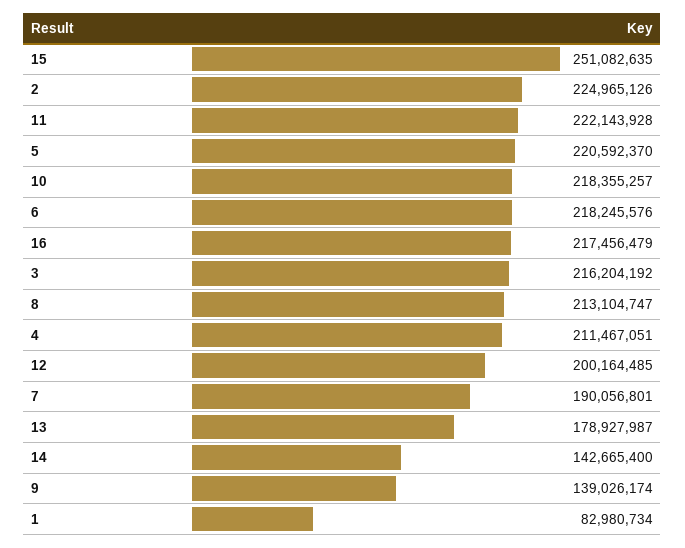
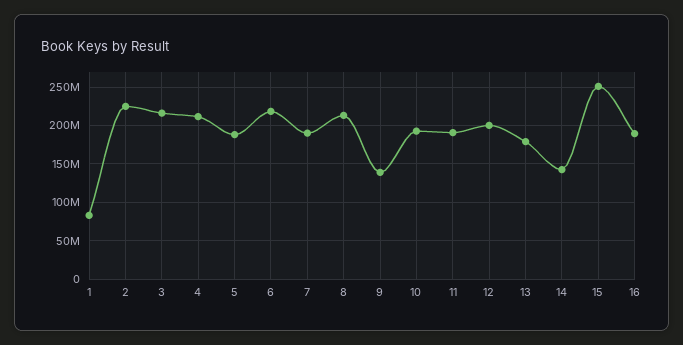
  {
    "15": 251082635,
    "2": 224965126,
-   "11": 222143928,
+   "11": 190000000,
-   "5": 220592370,
+   "5": 190000000,
-   "10": 218355257,
+   "10": 190000000,
    "6": 218245576,
-   "16": 217456479,
+   "16": 190000000,
    "3": 216204192,
    "8": 213104747,
    "4": 211467051,
    "12": 200164485,
    "7": 190056801,
    "13": 178927987,
    "14": 142665400,
    "9": 139026174,
    "1": 82980734
  }

